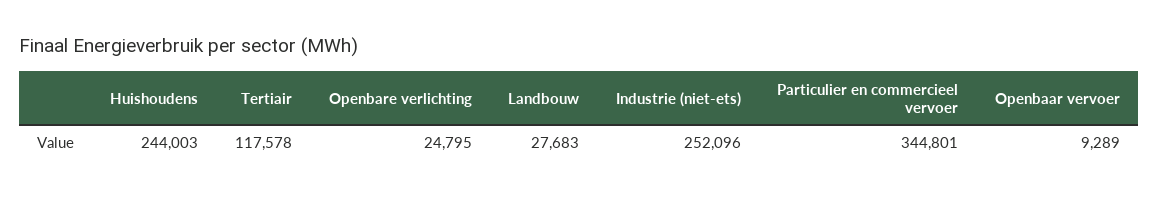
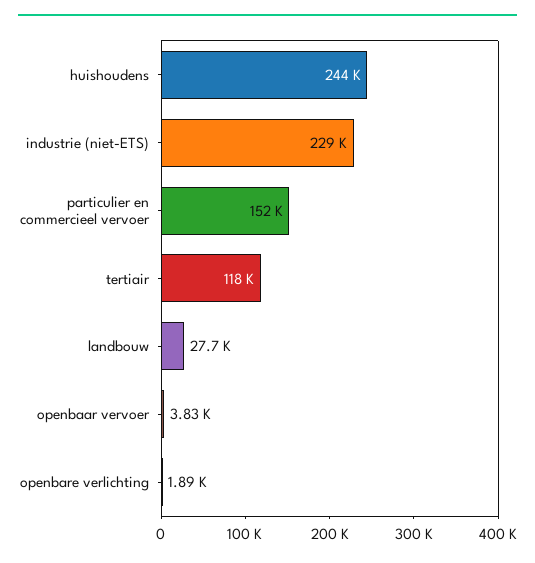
  {
    "Huishoudens": 244003,
    "Tertiair": 117578,
-   "Openbare verlichting": 24795,
+   "Openbare verlichting": 1890,
    "Landbouw": 27683,
-   "Industrie (niet-ets)": 252096,
+   "Industrie (niet-ets)": 229000,
-   "Particulier en commercieel vervoer": 344801,
+   "Particulier en commercieel vervoer": 152000,
-   "Openbaar vervoer": 9289
+   "Openbaar vervoer": 3830
  }

